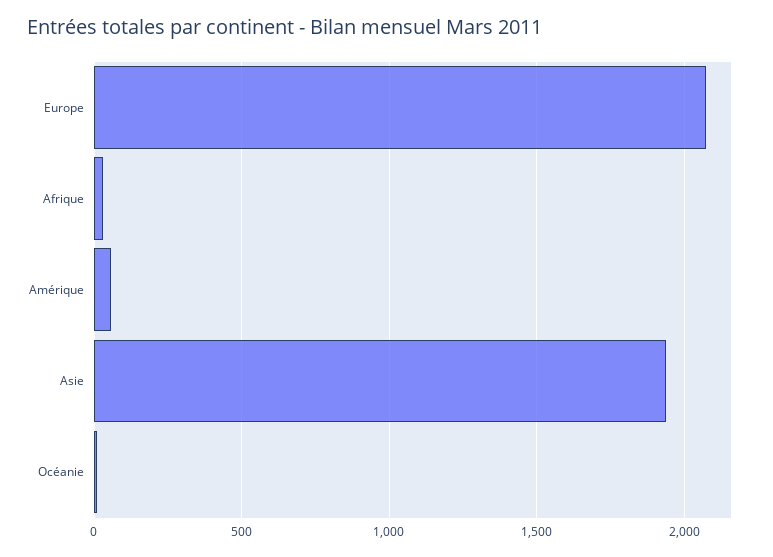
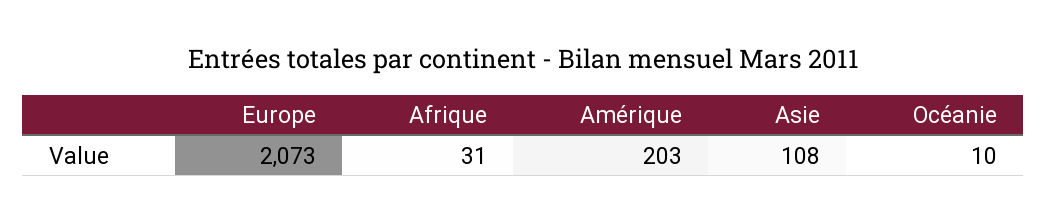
  {
    "Europe": 2073,
    "Afrique": 31,
-   "Amérique": 50,
+   "Amérique": 203,
-   "Asie": 1950,
+   "Asie": 108,
    "Océanie": 10
  }

